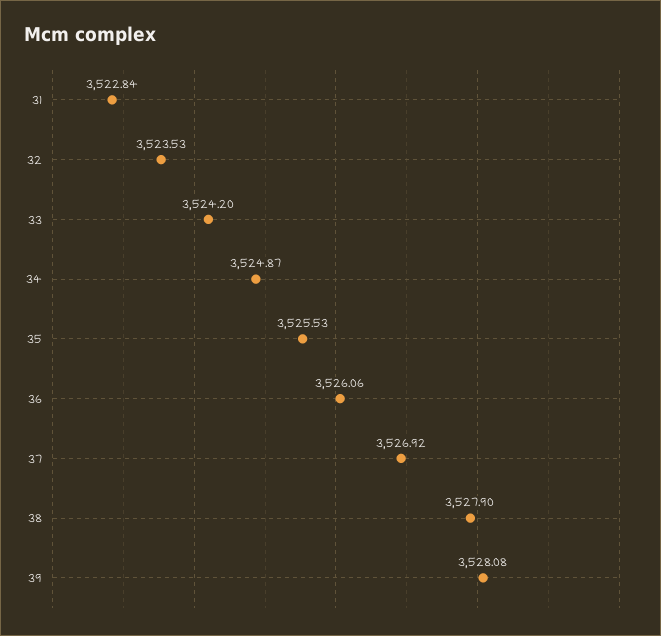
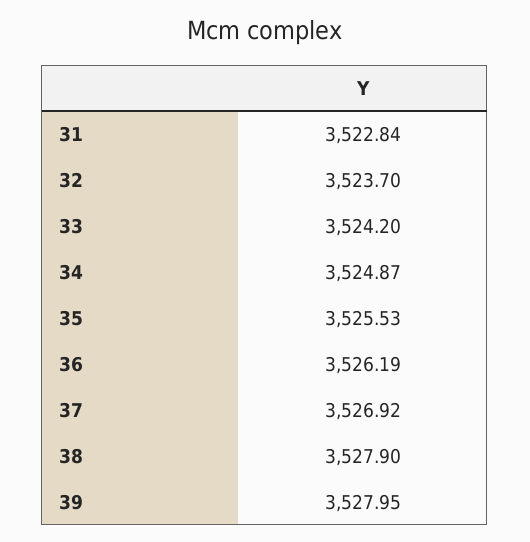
  {
    "31": 3522.84,
-   "32": 3523.53,
+   "32": 3523.7,
    "33": 3524.2,
    "34": 3524.87,
    "35": 3525.53,
-   "36": 3526.06,
+   "36": 3526.19,
    "37": 3526.92,
    "38": 3527.9,
-   "39": 3528.08
+   "39": 3527.95
  }

